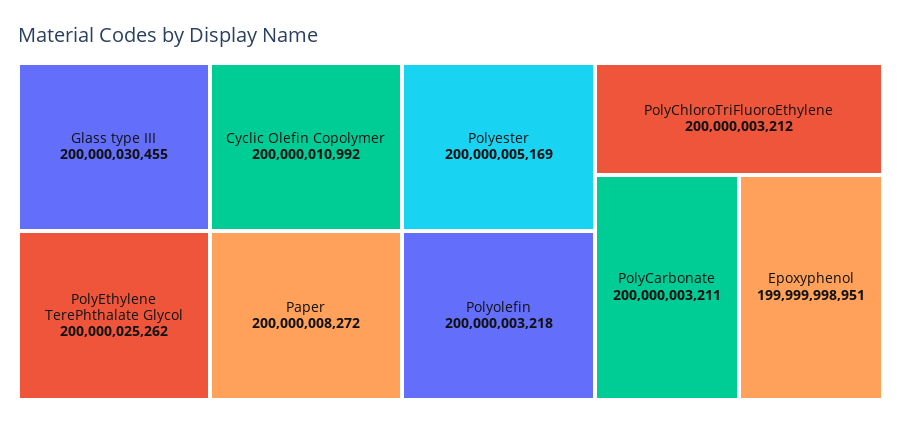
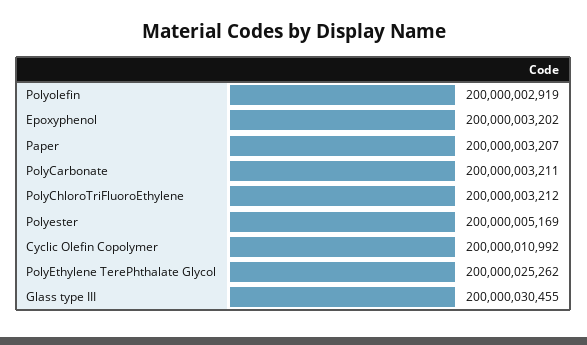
  {
    "Glass type III": 200000030455,
    "PolyEthylene TerePhthalate Glycol": 200000025262,
    "Cyclic Olefin Copolymer": 200000010992,
-   "Paper": 200000008272,
+   "Paper": 200000003207,
    "Polyester": 200000005169,
-   "Polyolefin": 200000003218,
+   "Polyolefin": 200000002919,
    "PolyChloroTriFluoroEthylene": 200000003212,
    "PolyCarbonate": 200000003211,
-   "Epoxyphenol": 199999998951
+   "Epoxyphenol": 200000003202
  }

